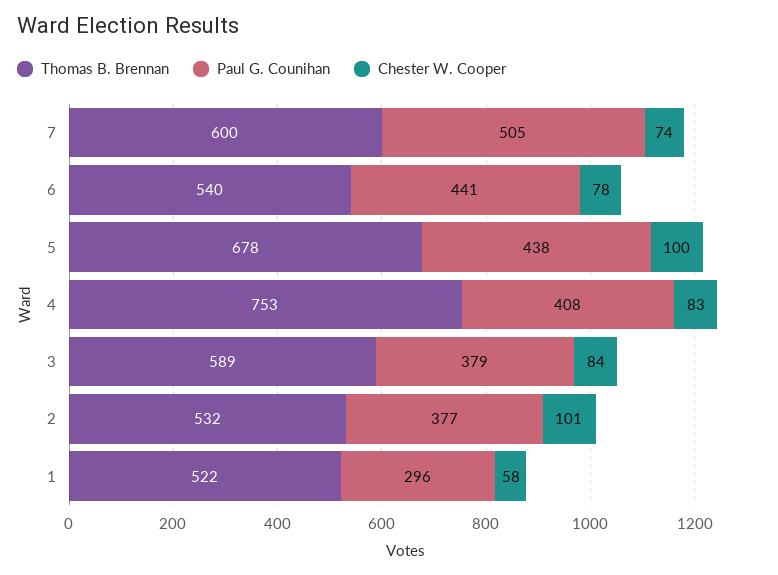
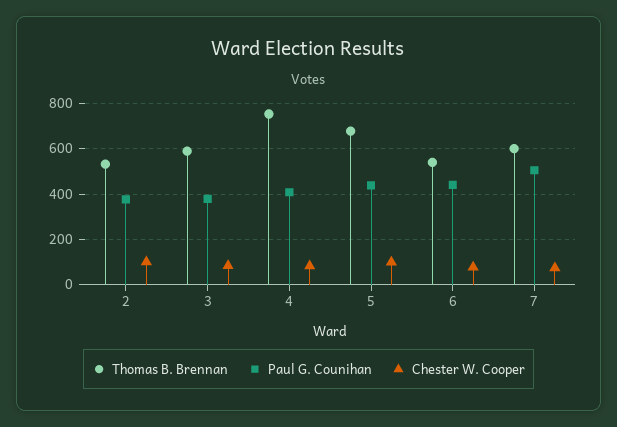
  {
    "Thomas B. Brennan": {
      "7": 600,
      "6": 540,
      "5": 678,
      "4": 753,
      "3": 589,
-     "2": 532,
+     "2": 532
-     "1": 522
    },
    "Paul G. Counihan": {
      "7": 505,
      "6": 441,
      "5": 438,
      "4": 408,
      "3": 379,
-     "2": 377,
+     "2": 377
-     "1": 296
    },
    "Chester W. Cooper": {
      "7": 74,
      "6": 78,
      "5": 100,
      "4": 83,
      "3": 84,
-     "2": 101,
+     "2": 101
-     "1": 58
    }
  }

